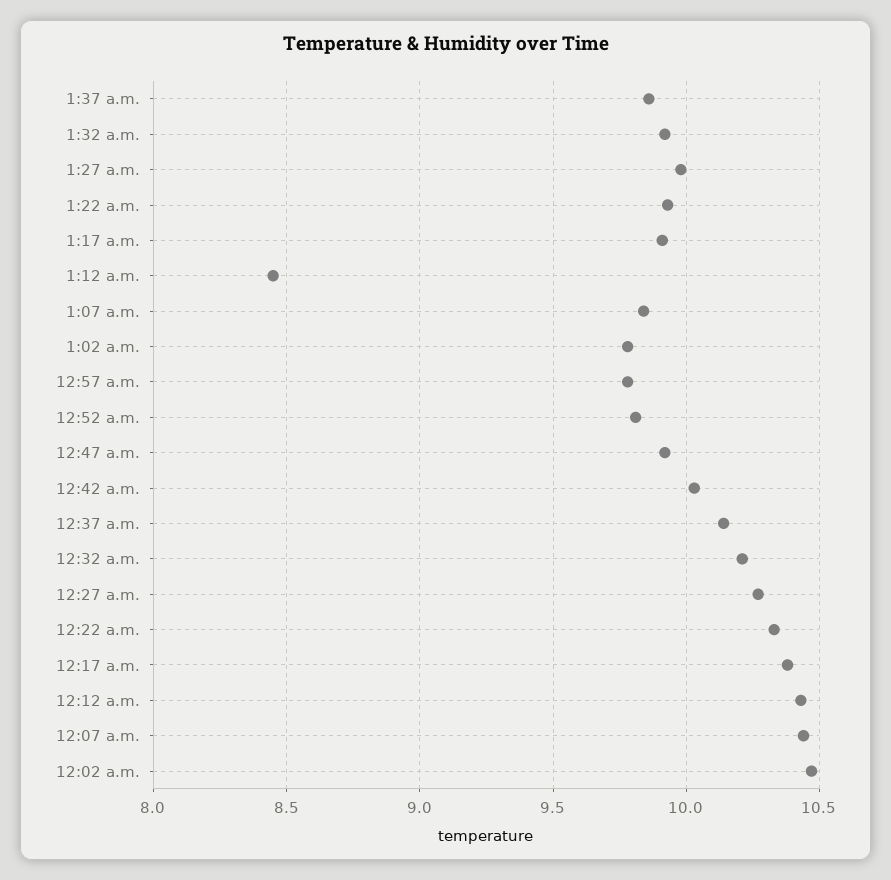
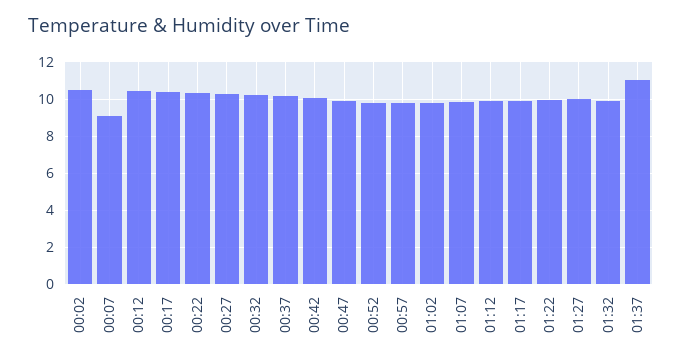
  {
-   "1:37 a.m.": 9.85,
+   "1:37 a.m.": 11,
    "1:32 a.m.": 9.9,
    "1:27 a.m.": 10,
    "1:22 a.m.": 9.95,
    "1:17 a.m.": 9.9,
-   "1:12 a.m.": 8.45,
+   "1:12 a.m.": 10,
    "1:07 a.m.": 9.85,
    "1:02 a.m.": 9.8,
    "12:57 a.m.": 9.8,
    "12:52 a.m.": 9.8,
    "12:47 a.m.": 9.9,
    "12:42 a.m.": 10.05,
    "12:37 a.m.": 10.15,
    "12:32 a.m.": 10.2,
    "12:27 a.m.": 10.25,
    "12:22 a.m.": 10.35,
    "12:17 a.m.": 10.4,
    "12:12 a.m.": 10.45,
-   "12:07 a.m.": 10.45,
+   "12:07 a.m.": 9,
    "12:02 a.m.": 10.45
  }

